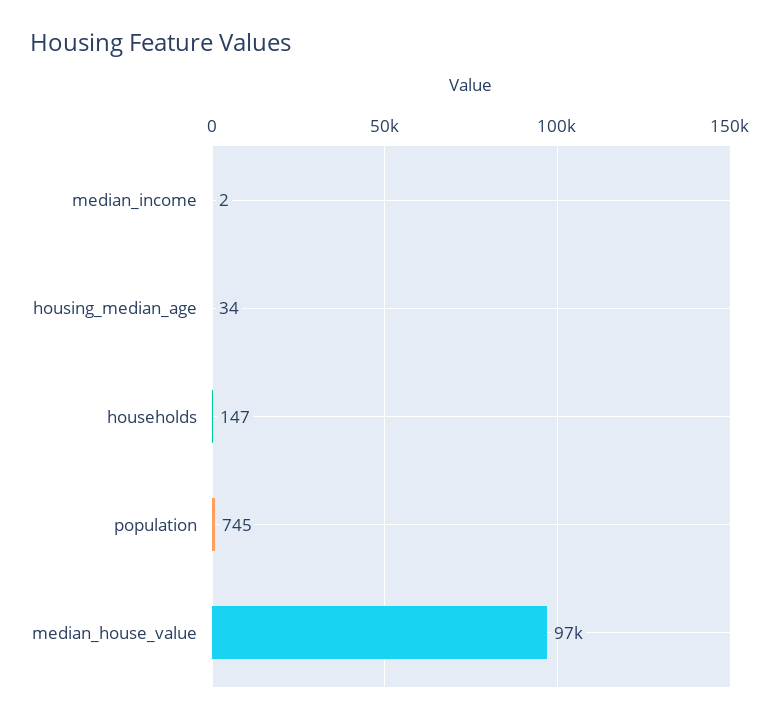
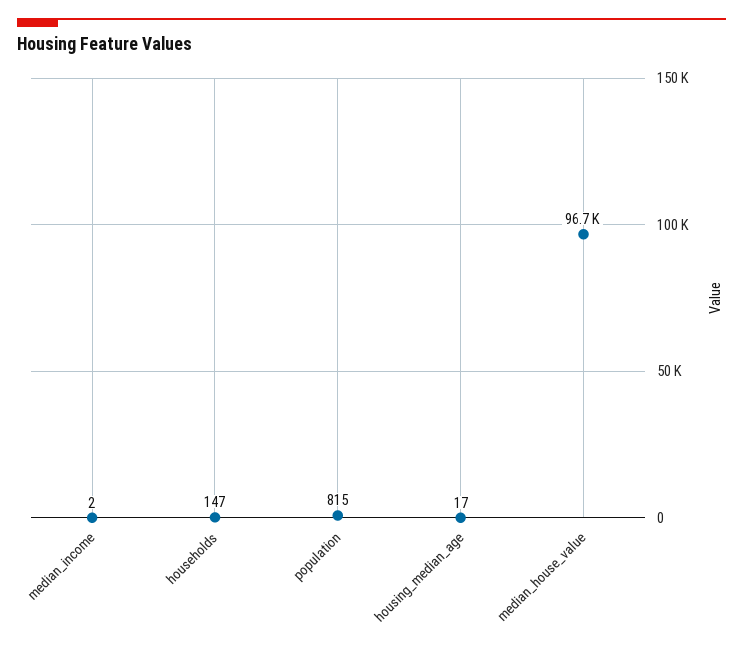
  {
    "median_income": 2,
-   "housing_median_age": 34,
+   "housing_median_age": 17,
    "households": 147,
-   "population": 745,
+   "population": 815,
    "median_house_value": 96700
  }

